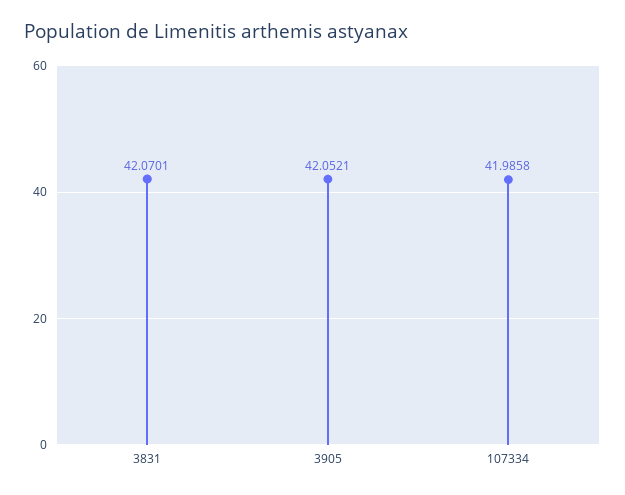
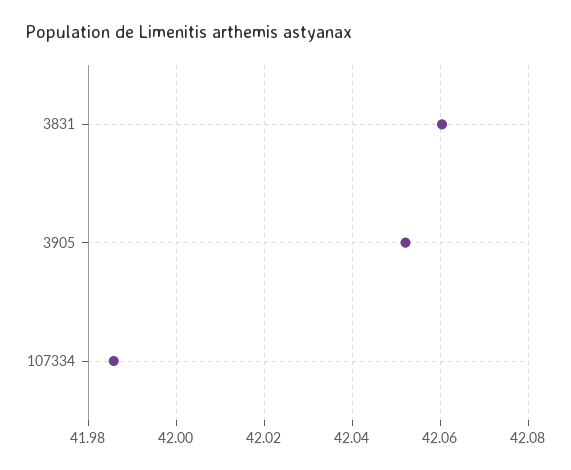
  {
-   "3831": 42.0701,
+   "3831": 42.06,
    "3905": 42.0521,
    "107334": 41.9858
  }

